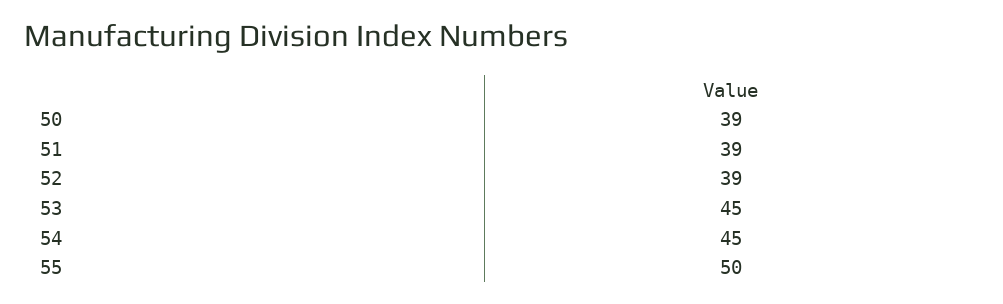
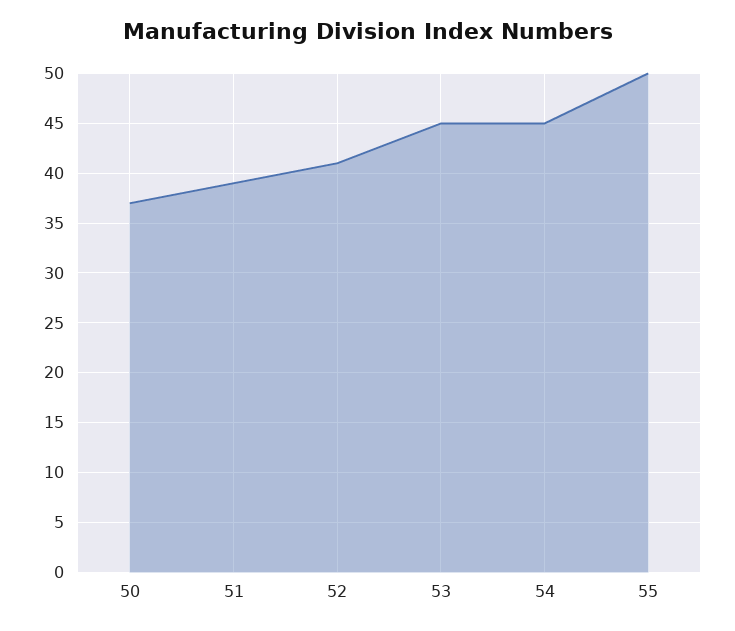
  {
-   "50": 39,
+   "50": 37,
    "51": 39,
-   "52": 39,
+   "52": 41,
    "53": 45,
    "54": 45,
    "55": 50
  }

